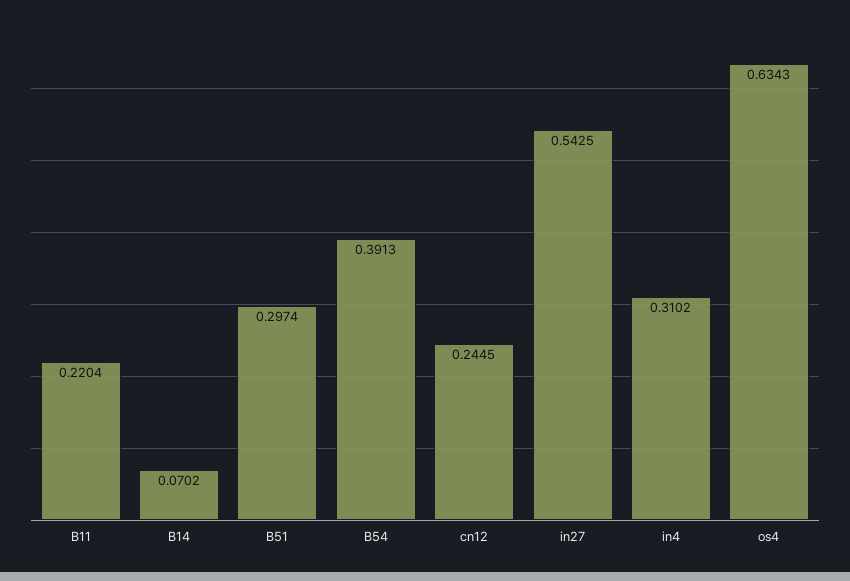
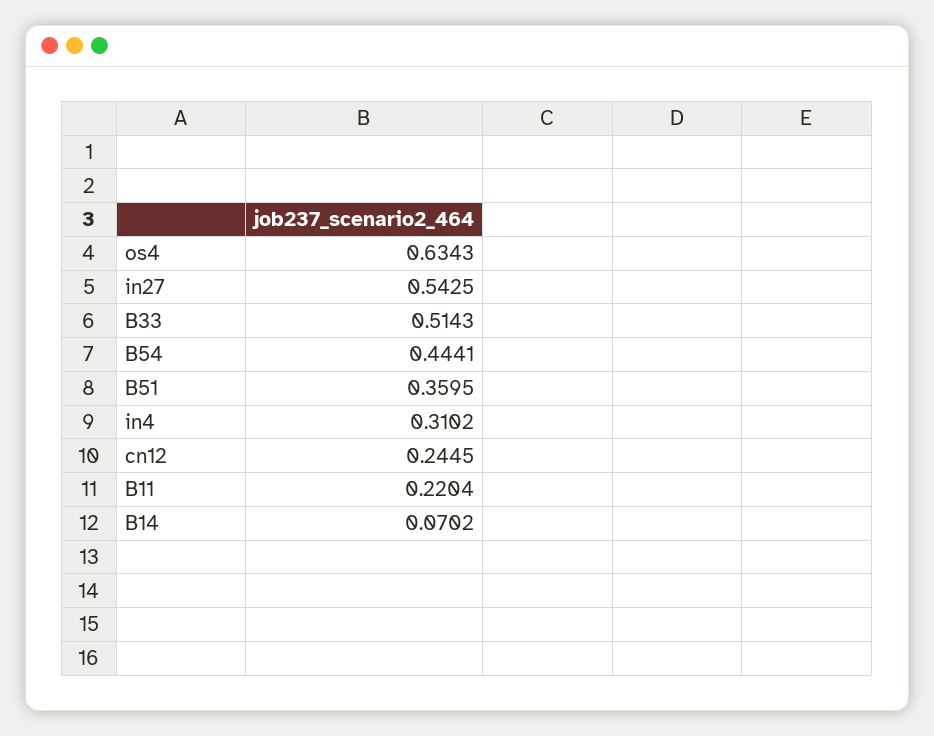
  {
    "B11": 0.2204,
    "B14": 0.0702,
-   "B51": 0.2974,
+   "B51": 0.3595,
-   "B54": 0.3913,
+   "B54": 0.4441,
    "cn12": 0.2445,
    "in27": 0.5425,
    "in4": 0.3102,
-   "os4": 0.6343
+   "os4": 0.6343,
+   "B33": 0.5143
  }

